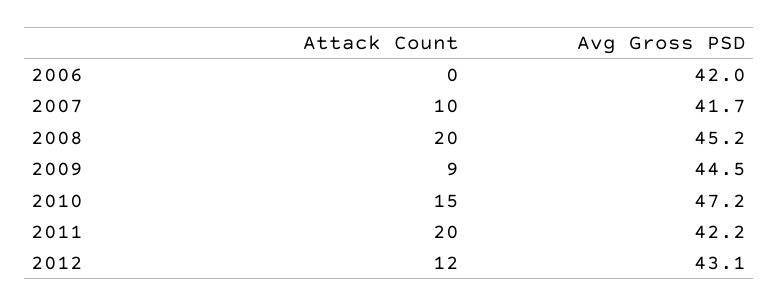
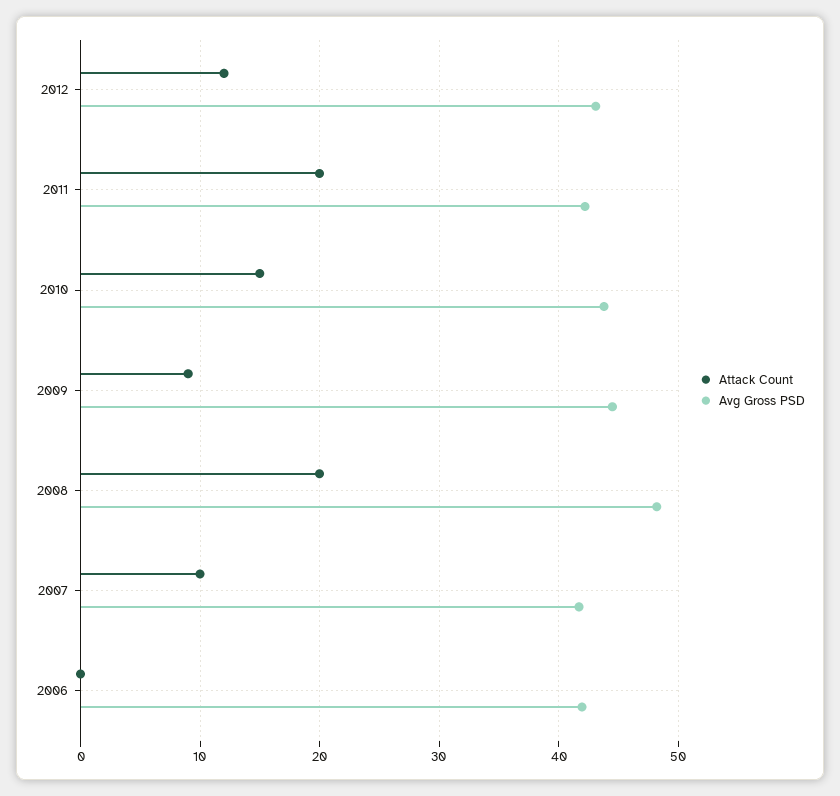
  {
    "Attack Count": {
      "2006": 0,
      "2007": 10,
      "2008": 20,
      "2009": 9,
      "2010": 15,
      "2011": 20,
      "2012": 12
    },
    "Avg Gross PSD": {
      "2006": 42,
      "2007": 41.7,
-     "2008": 45.2,
+     "2008": 48,
      "2009": 44.5,
-     "2010": 47.2,
+     "2010": 44,
      "2011": 42.2,
      "2012": 43.1
    }
  }

